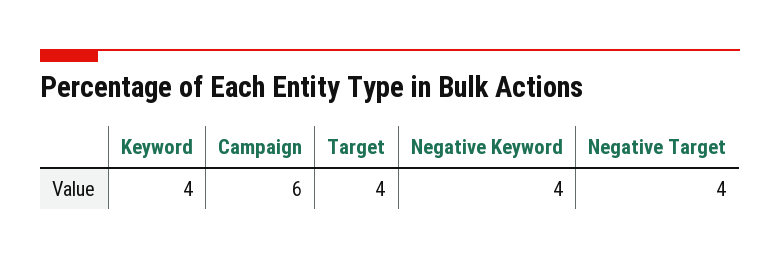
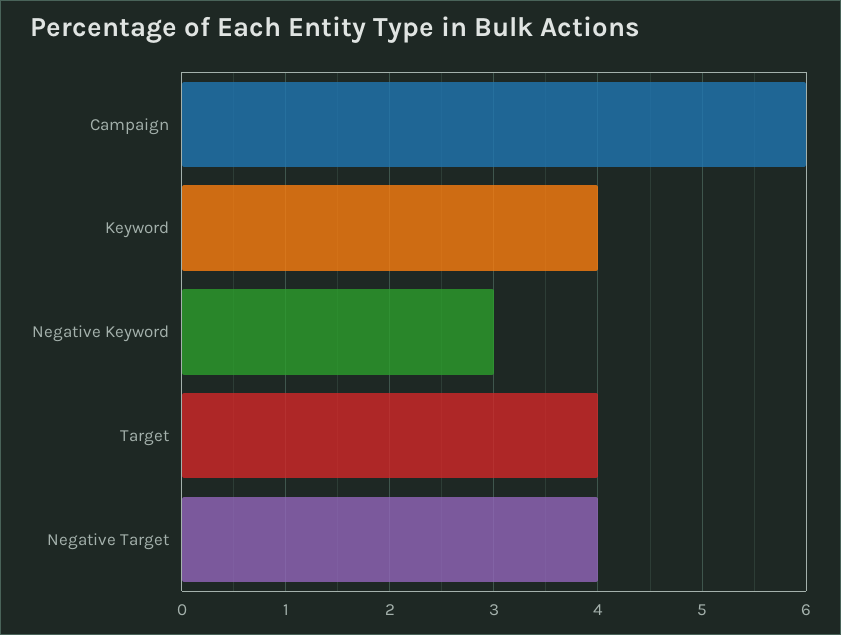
  {
    "Keyword": 4,
    "Campaign": 6,
    "Target": 4,
-   "Negative Keyword": 4,
+   "Negative Keyword": 3,
    "Negative Target": 4
  }

